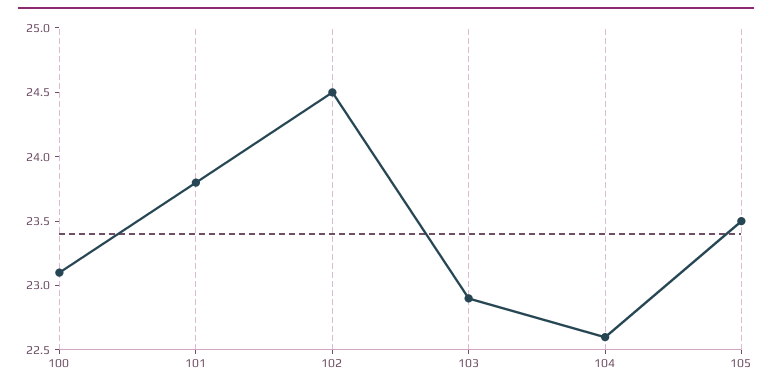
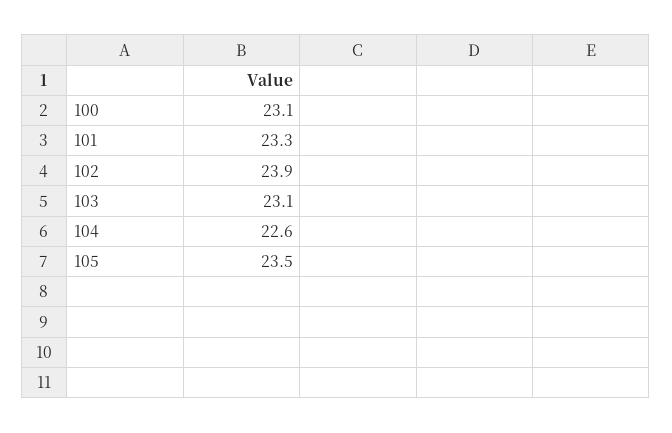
  {
    "100": 23.1,
-   "101": 23.8,
+   "101": 23.3,
-   "102": 24.5,
+   "102": 23.9,
-   "103": 22.9,
+   "103": 23.1,
    "104": 22.6,
    "105": 23.5
  }

